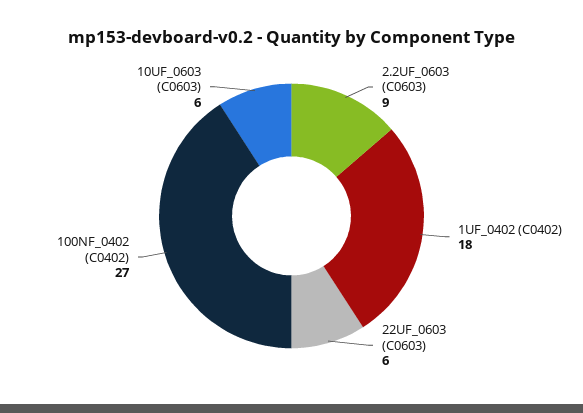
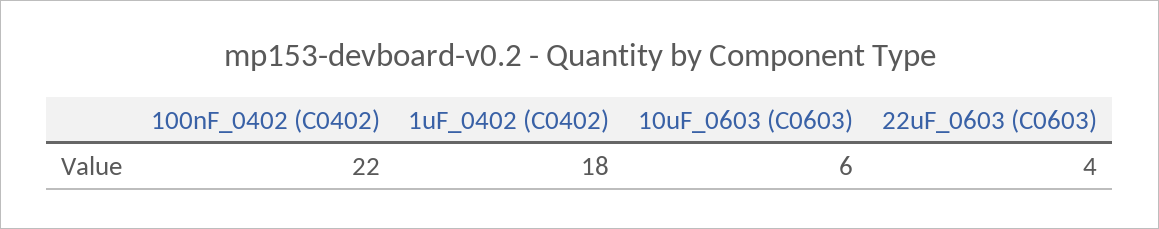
  {
-   "2.2UF_0603 (C0603)": 9,
    "1UF_0402 (C0402)": 18,
-   "22UF_0603 (C0603)": 6,
+   "22UF_0603 (C0603)": 4,
-   "100NF_0402 (C0402)": 27,
+   "100NF_0402 (C0402)": 22,
    "10UF_0603 (C0603)": 6
  }

